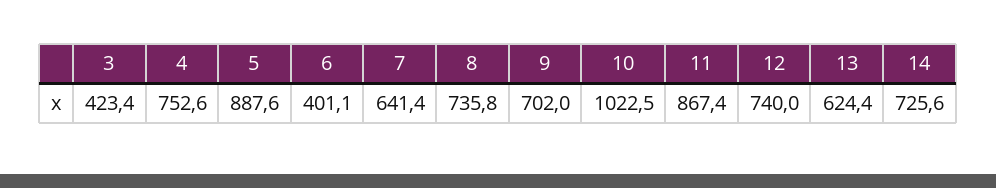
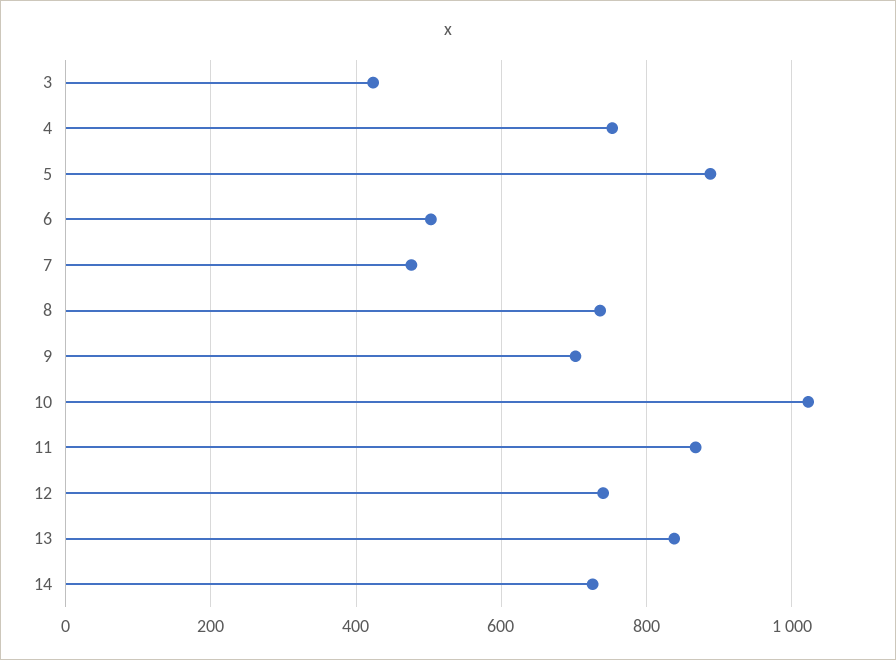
  {
    "3": 423.4,
    "4": 752.6,
    "5": 887.6,
-   "6": 401.1,
+   "6": 500,
-   "7": 641.4,
+   "7": 480,
    "8": 735.8,
    "9": 702,
    "10": 1022.5,
    "11": 867.4,
    "12": 740,
-   "13": 624.4,
+   "13": 840,
    "14": 725.6
  }

